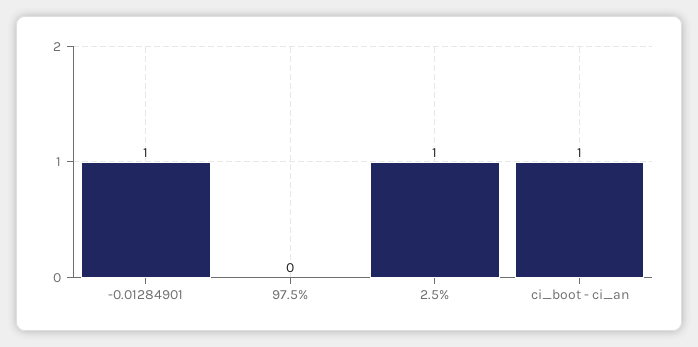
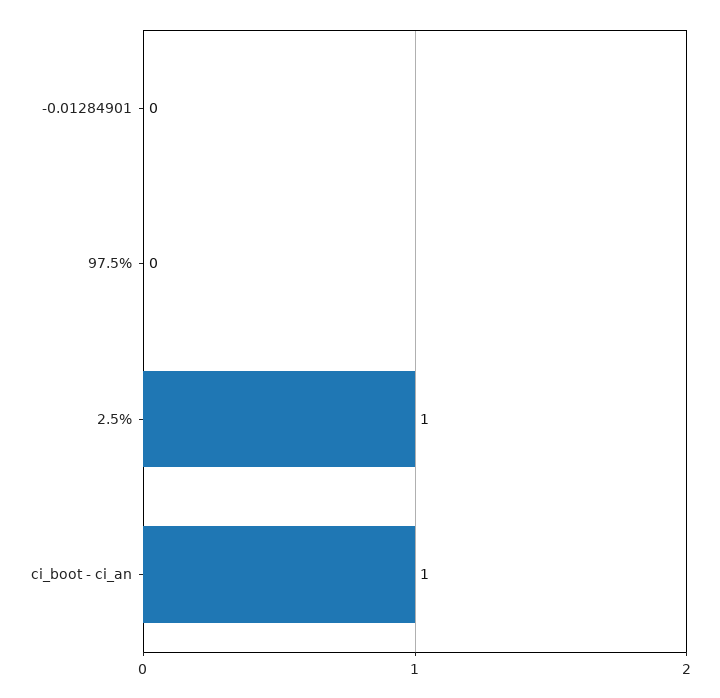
  {
-   "-0.01284901": 1,
+   "-0.01284901": 0,
    "97.5%": 0,
    "2.5%": 1,
    "ci_boot - ci_an": 1
  }

